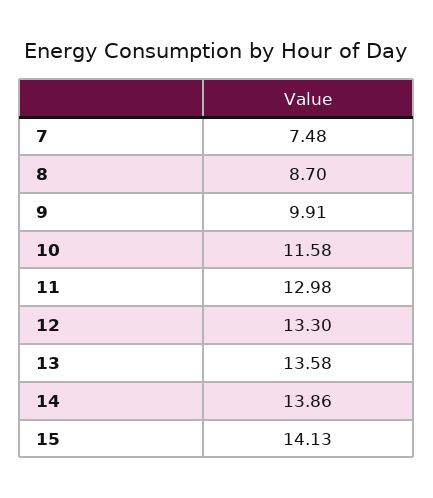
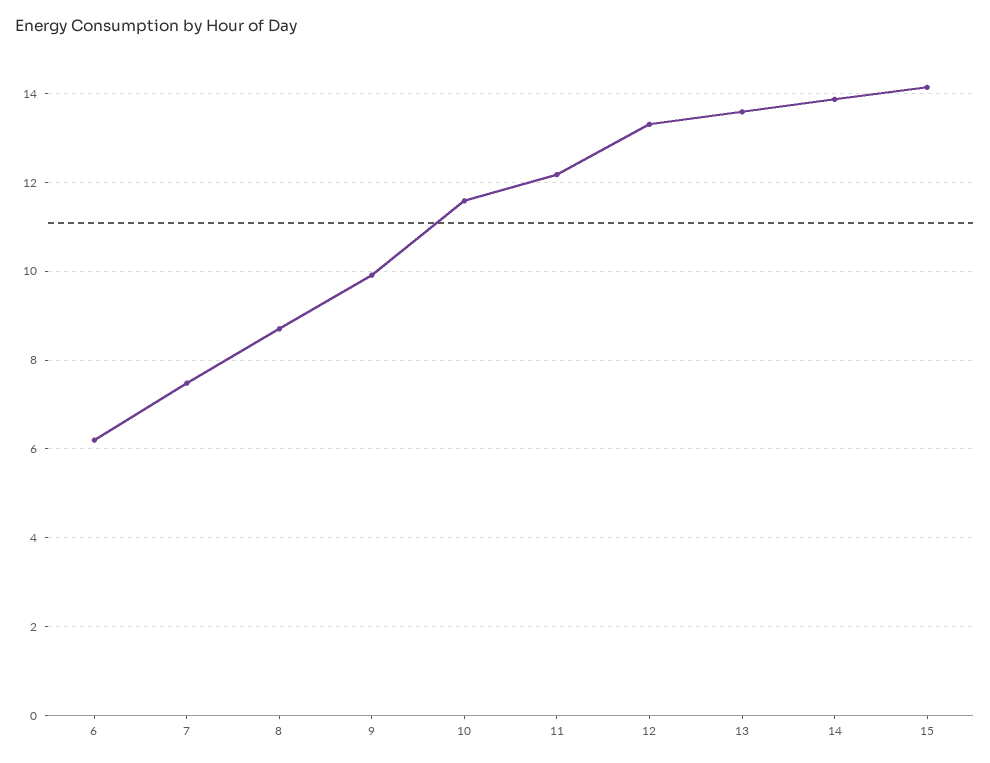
  {
    "7": 7.48,
    "8": 8.7,
    "9": 9.91,
    "10": 11.58,
-   "11": 12.98,
+   "11": 12.2,
    "12": 13.3,
    "13": 13.58,
    "14": 13.86,
-   "15": 14.13
+   "15": 14.13,
+   "6": 6.2
  }

